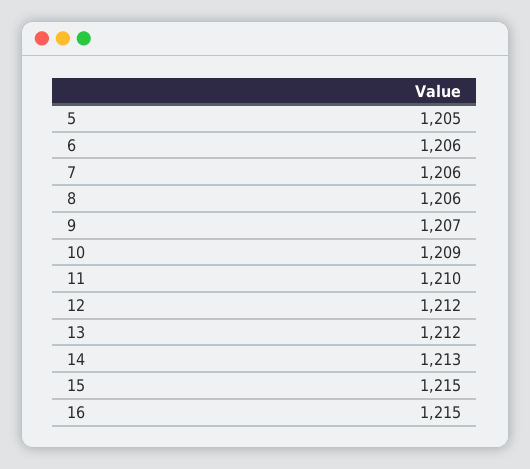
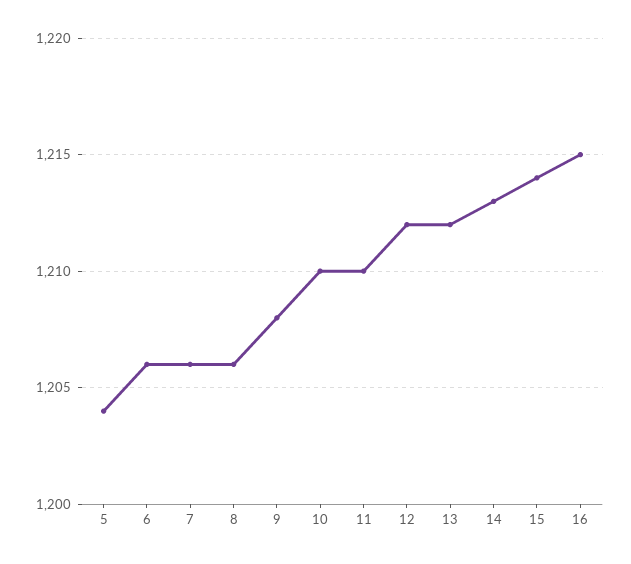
  {
-   "5": 1205,
+   "5": 1204,
    "6": 1206,
    "7": 1206,
    "8": 1206,
-   "9": 1207,
+   "9": 1208,
-   "10": 1209,
+   "10": 1210,
    "11": 1210,
    "12": 1212,
    "13": 1212,
    "14": 1213,
-   "15": 1215,
+   "15": 1214,
    "16": 1215
  }

